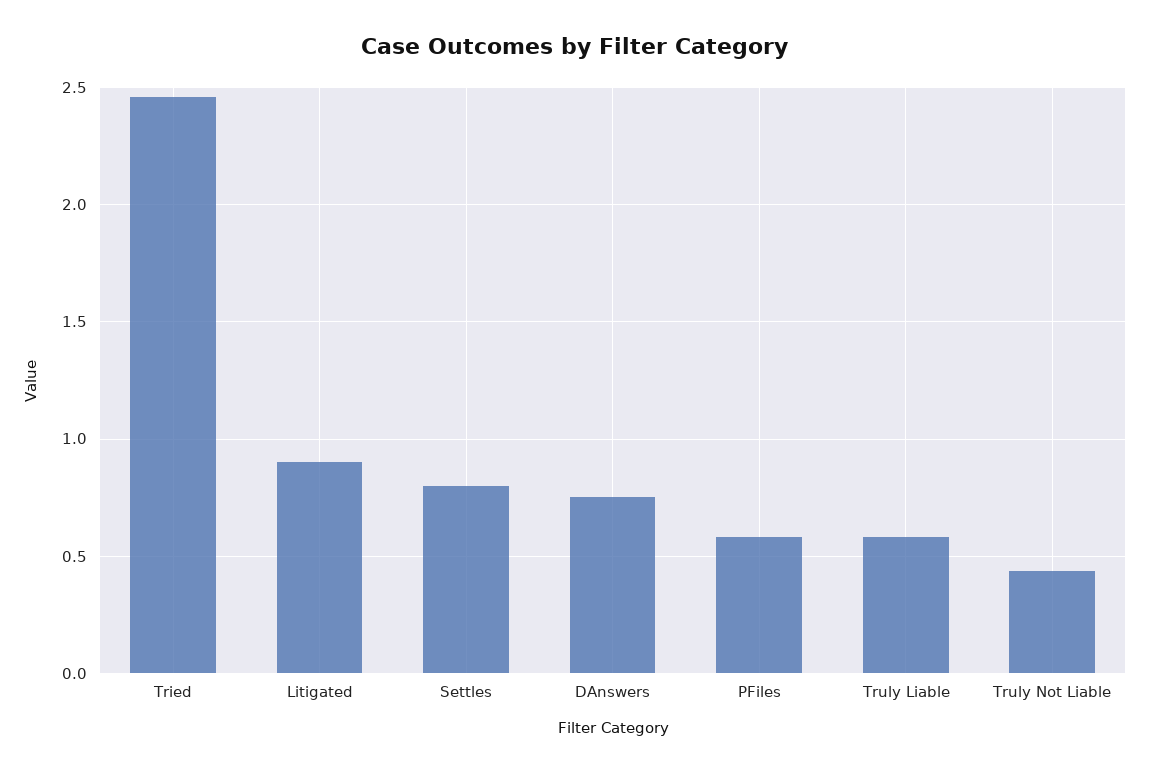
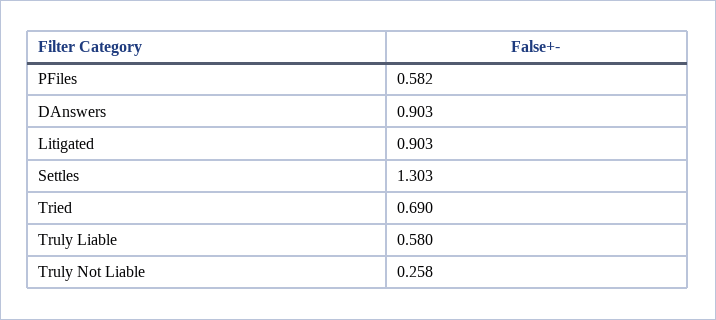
  {
-   "Tried": 2.45,
+   "Tried": 0.69,
    "Litigated": 0.903,
-   "Settles": 0.8,
+   "Settles": 1.303,
-   "DAnswers": 0.75,
+   "DAnswers": 0.903,
    "PFiles": 0.582,
    "Truly Liable": 0.58,
-   "Truly Not Liable": 0.45
+   "Truly Not Liable": 0.258
  }

